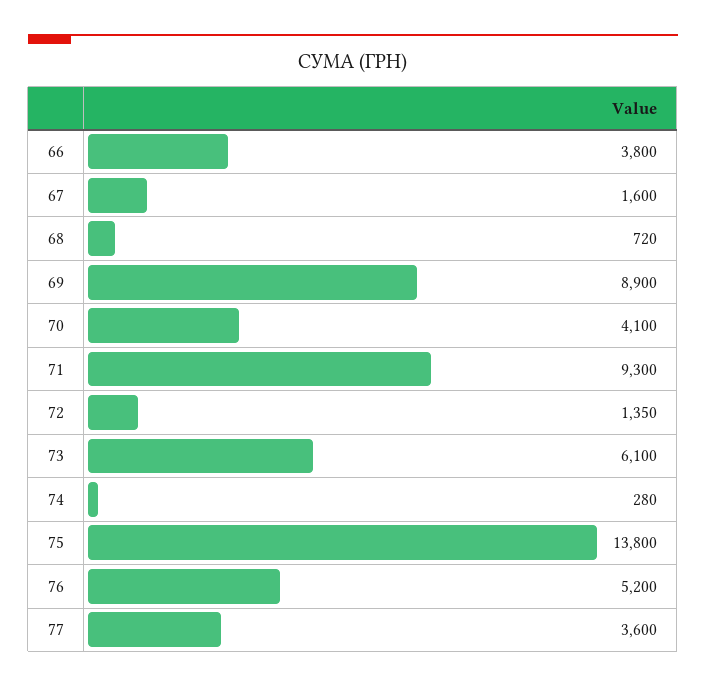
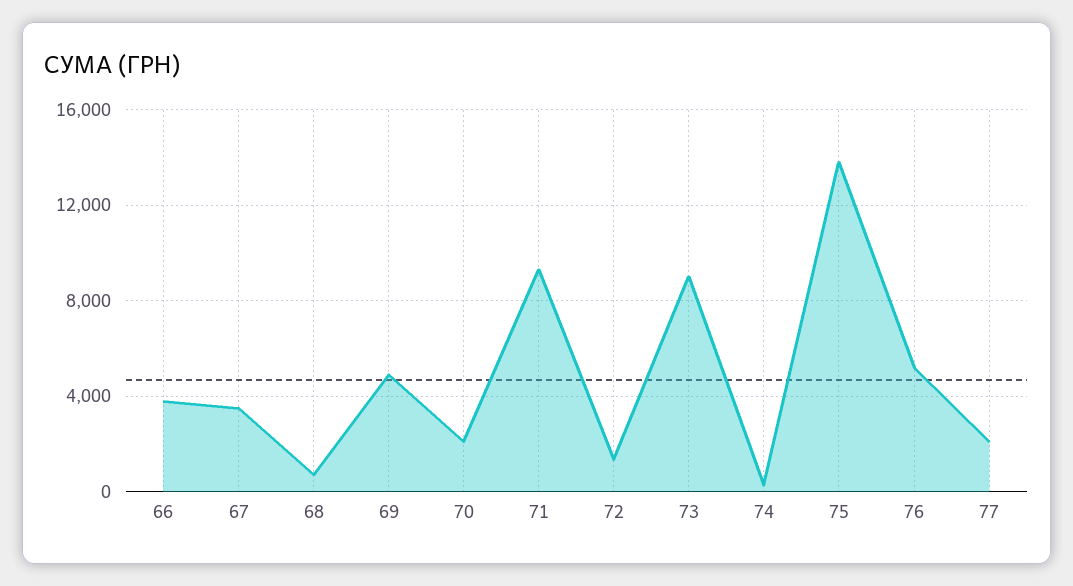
  {
    "66": 3800,
-   "67": 1600,
+   "67": 3500,
    "68": 720,
-   "69": 8900,
+   "69": 5000,
-   "70": 4100,
+   "70": 2000,
    "71": 9300,
    "72": 1350,
-   "73": 6100,
+   "73": 9000,
    "74": 280,
    "75": 13800,
    "76": 5200,
-   "77": 3600
+   "77": 2000
  }

